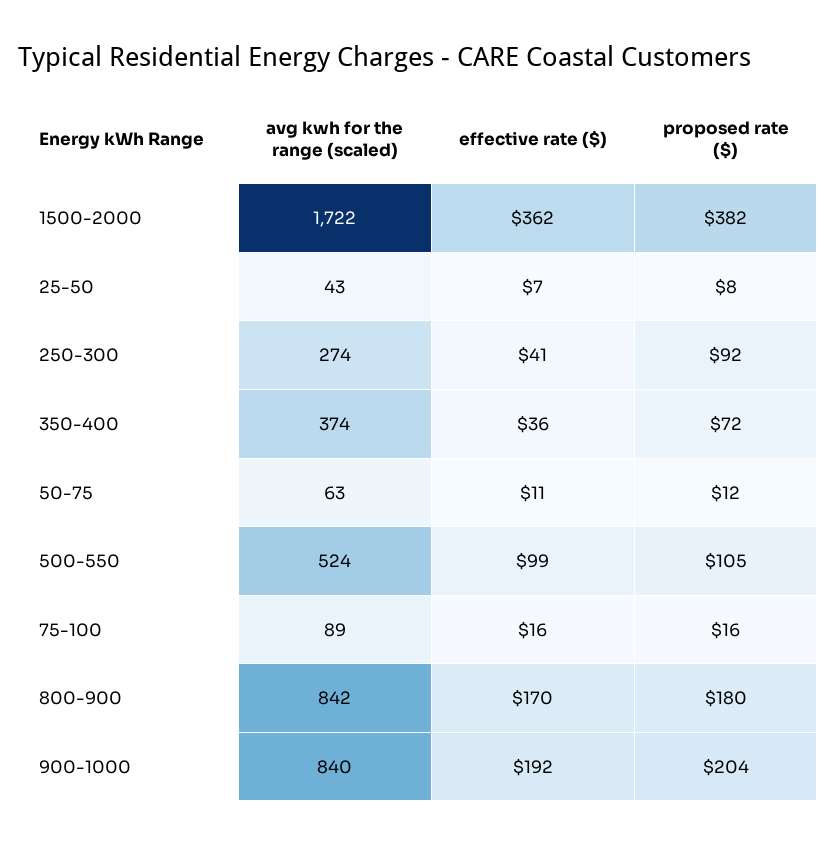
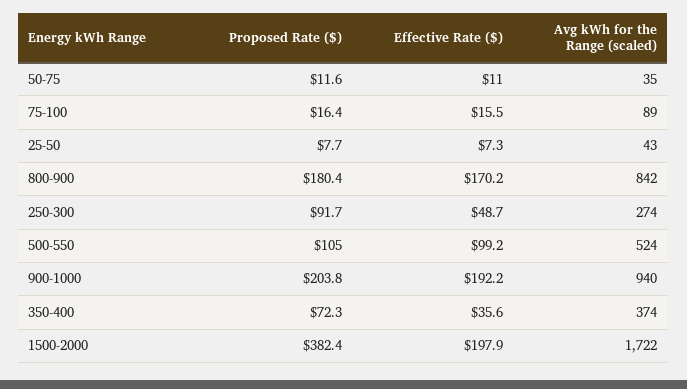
  {
    "avg kwh for the range (scaled)": {
      "1500-2000": 1722,
      "25-50": 43,
      "250-300": 274,
      "350-400": 374,
-     "50-75": 63,
+     "50-75": 35,
      "500-550": 524,
      "75-100": 89,
      "800-900": 842,
-     "900-1000": 840
+     "900-1000": 940
    },
    "effective rate ($)": {
-     "1500-2000": 362,
+     "1500-2000": 197.9,
      "25-50": 7.3,
-     "250-300": 41,
+     "250-300": 48.7,
      "350-400": 35.6,
      "50-75": 11,
      "500-550": 99.2,
      "75-100": 15.5,
      "800-900": 170.2,
      "900-1000": 192.2
    },
    "proposed rate ($)": {
      "1500-2000": 382.4,
      "25-50": 7.7,
      "250-300": 91.7,
      "350-400": 72.3,
      "50-75": 11.6,
      "500-550": 105,
      "75-100": 16.4,
      "800-900": 180.4,
      "900-1000": 203.8
    }
  }

